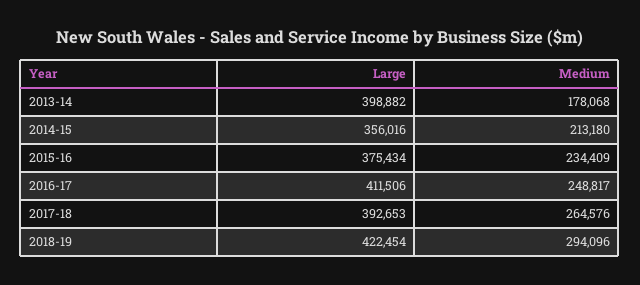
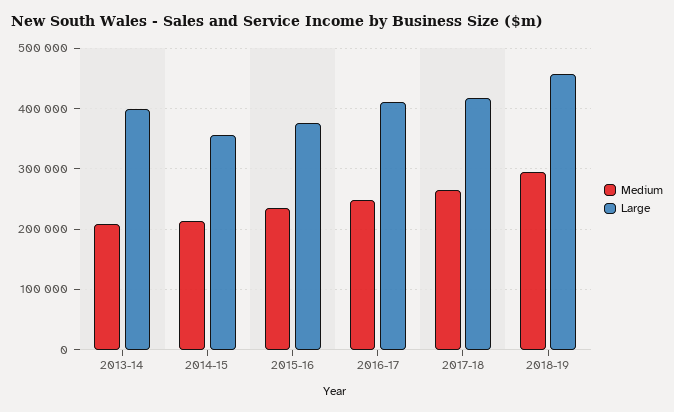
  {
    "Large": {
      "2013-14": 398882,
      "2014-15": 356016,
      "2015-16": 375434,
      "2016-17": 411506,
-     "2017-18": 392653,
+     "2017-18": 420000,
-     "2018-19": 422454
+     "2018-19": 460000
    },
    "Medium": {
-     "2013-14": 178068,
+     "2013-14": 210000,
      "2014-15": 213180,
      "2015-16": 234409,
      "2016-17": 248817,
      "2017-18": 264576,
      "2018-19": 294096
    }
  }

